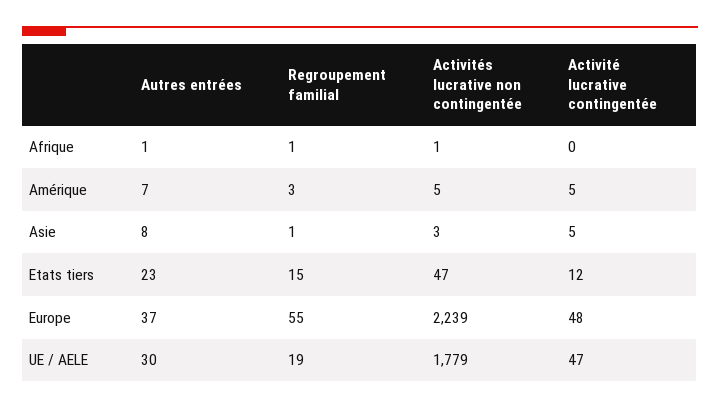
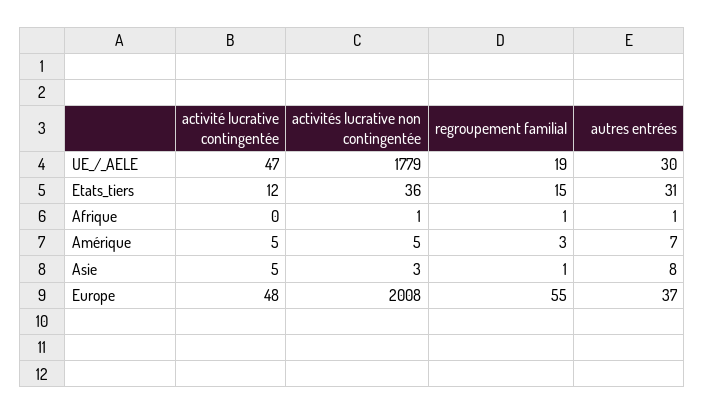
  {
    "Autres entrées": {
      "Afrique": 1,
      "Amérique": 7,
      "Asie": 8,
-     "Etats tiers": 23,
+     "Etats tiers": 31,
      "Europe": 37,
      "UE / AELE": 30
    },
    "Regroupement familial": {
      "Afrique": 1,
      "Amérique": 3,
      "Asie": 1,
      "Etats tiers": 15,
      "Europe": 55,
      "UE / AELE": 19
    },
    "Activités lucrative non contingentée": {
      "Afrique": 1,
      "Amérique": 5,
      "Asie": 3,
-     "Etats tiers": 47,
+     "Etats tiers": 36,
-     "Europe": 2239,
+     "Europe": 2008,
      "UE / AELE": 1779
    },
    "Activité lucrative contingentée": {
      "Afrique": 0,
      "Amérique": 5,
      "Asie": 5,
      "Etats tiers": 12,
      "Europe": 48,
      "UE / AELE": 47
    }
  }

